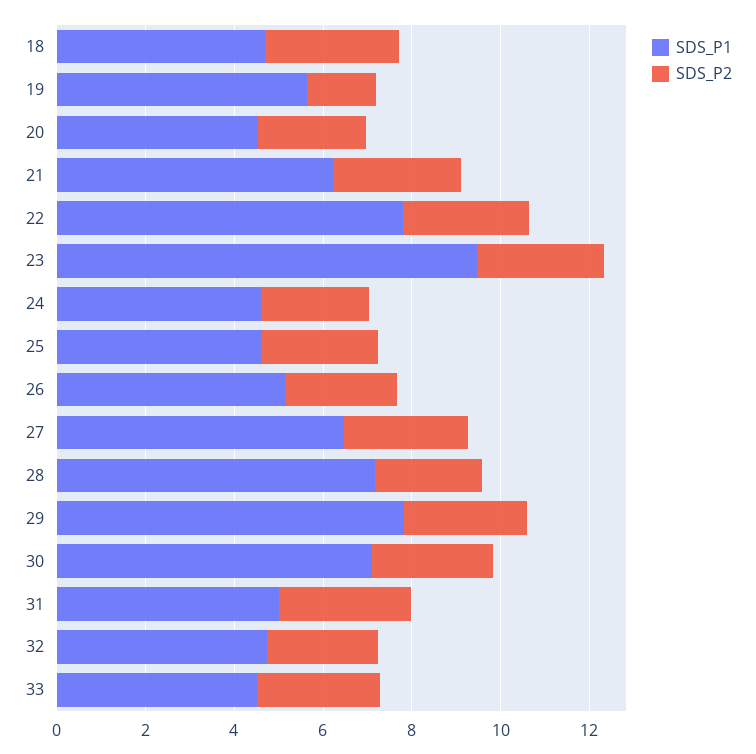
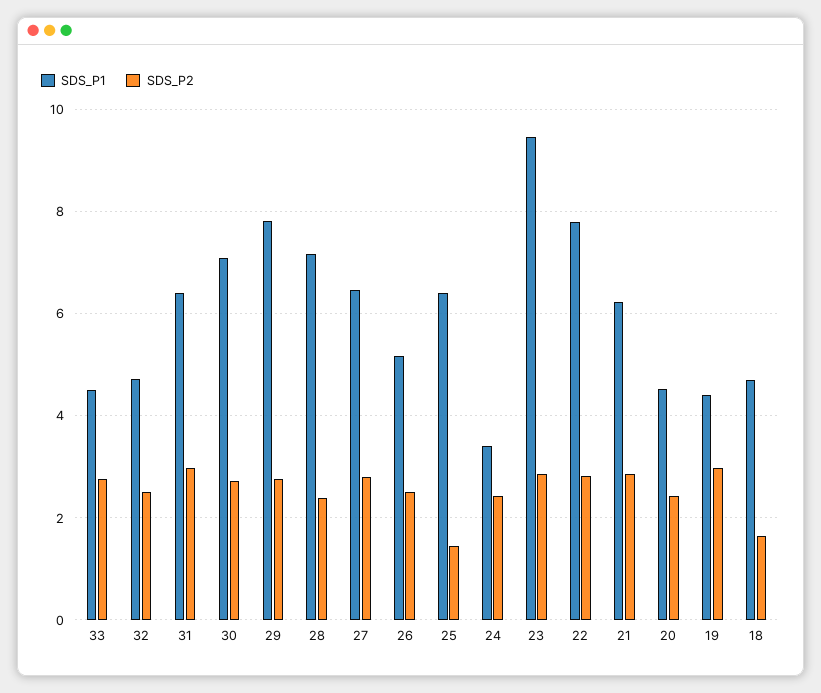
  {
    "SDS_P1": {
      "18": 4.8,
-     "19": 5.5,
+     "19": 4.4,
      "20": 4.6,
      "21": 6.2,
      "22": 7.8,
      "23": 9.4,
-     "24": 4.5,
+     "24": 3.4,
-     "25": 4.5,
+     "25": 6.4,
      "26": 5.2,
      "27": 6.4,
      "28": 7.2,
      "29": 7.8,
      "30": 7.2,
-     "31": 5,
+     "31": 6.4,
      "32": 4.8,
      "33": 4.6
    },
    "SDS_P2": {
-     "18": 3,
+     "18": 1.6,
-     "19": 1.5,
+     "19": 3,
      "20": 2.4,
      "21": 2.8,
      "22": 2.8,
      "23": 2.8,
      "24": 2.4,
-     "25": 2.5,
+     "25": 1.4,
      "26": 2.6,
      "27": 2.8,
      "28": 2.4,
      "29": 2.8,
      "30": 2.8,
      "31": 3,
      "32": 2.6,
      "33": 2.8
    }
  }

